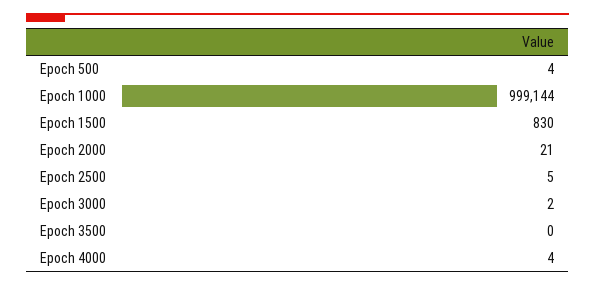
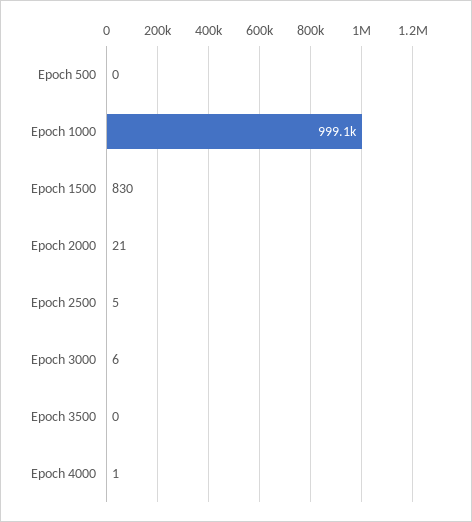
  {
-   "Epoch 500": 4,
+   "Epoch 500": 0,
    "Epoch 1000": 999144,
    "Epoch 1500": 830,
    "Epoch 2000": 21,
    "Epoch 2500": 5,
-   "Epoch 3000": 2,
+   "Epoch 3000": 6,
    "Epoch 3500": 0,
-   "Epoch 4000": 4
+   "Epoch 4000": 1
  }

